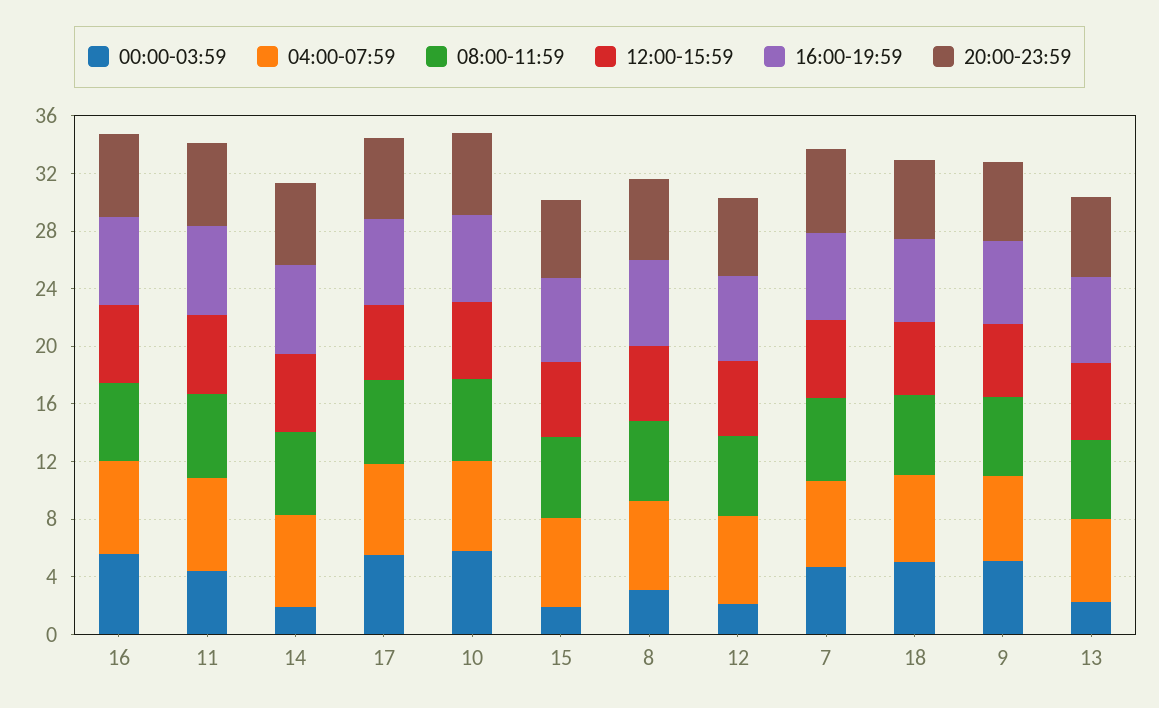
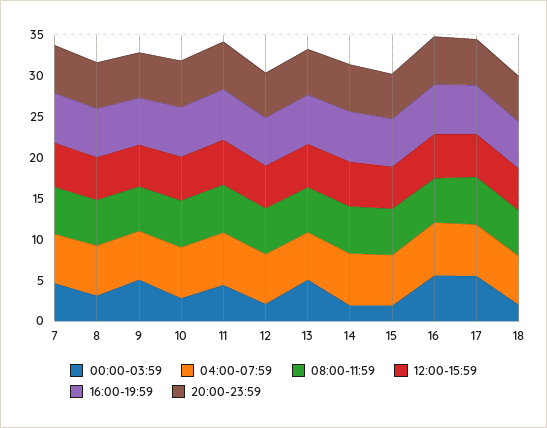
  {
    "00:00-03:59": {
      "16": 6,
      "11": 4,
      "14": 2,
      "17": 6,
-     "10": 6,
+     "10": 3,
      "15": 2,
      "8": 3,
      "12": 2,
      "7": 5,
-     "18": 5,
+     "18": 2,
      "9": 5,
-     "13": 2
+     "13": 5
    },
    "04:00-07:59": {
      "16": 7,
      "11": 6,
      "14": 6,
      "17": 6,
      "10": 6,
      "15": 6,
      "8": 6,
      "12": 6,
      "7": 6,
      "18": 6,
      "9": 6,
      "13": 6
    },
    "08:00-11:59": {
      "16": 5,
      "11": 6,
      "14": 6,
      "17": 6,
      "10": 6,
      "15": 6,
      "8": 6,
      "12": 6,
      "7": 6,
      "18": 6,
      "9": 5,
      "13": 6
    },
    "12:00-15:59": {
      "16": 5,
      "11": 6,
      "14": 5,
      "17": 5,
      "10": 5,
      "15": 5,
      "8": 5,
      "12": 5,
      "7": 5,
      "18": 5,
      "9": 5,
      "13": 5
    },
    "16:00-19:59": {
      "16": 6,
      "11": 6,
      "14": 6,
      "17": 6,
      "10": 6,
      "15": 6,
      "8": 6,
      "12": 6,
      "7": 6,
      "18": 6,
      "9": 6,
      "13": 6
    },
    "20:00-23:59": {
      "16": 6,
      "11": 6,
      "14": 6,
      "17": 6,
      "10": 6,
      "15": 5,
      "8": 6,
      "12": 5,
      "7": 6,
      "18": 6,
      "9": 6,
      "13": 6
    }
  }

